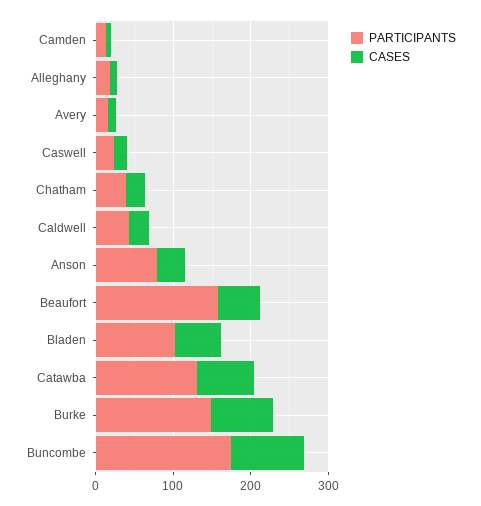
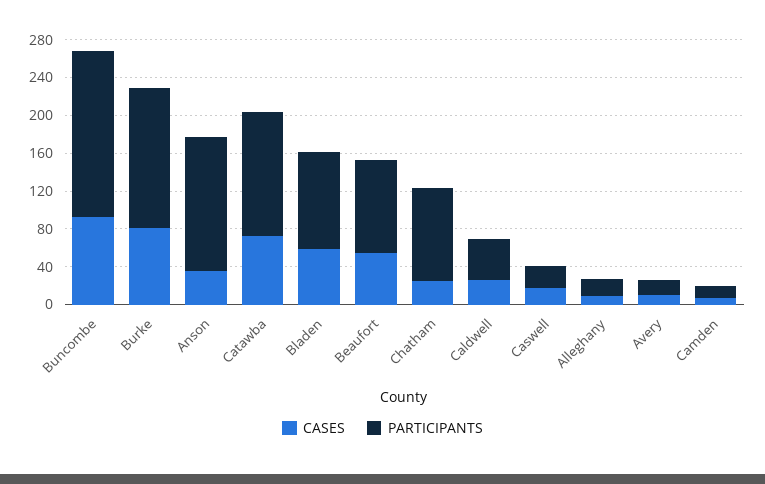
  {
    "PARTICIPANTS": {
      "Camden": 10,
      "Alleghany": 20,
      "Avery": 20,
      "Caswell": 20,
-     "Chatham": 40,
+     "Chatham": 100,
      "Caldwell": 40,
-     "Anson": 80,
+     "Anson": 140,
-     "Beaufort": 160,
+     "Beaufort": 100,
      "Bladen": 100,
      "Catawba": 130,
      "Burke": 150,
      "Buncombe": 180
    },
    "CASES": {
      "Camden": 10,
      "Alleghany": 10,
      "Avery": 10,
      "Caswell": 20,
      "Chatham": 30,
      "Caldwell": 30,
      "Anson": 40,
      "Beaufort": 50,
      "Bladen": 60,
      "Catawba": 70,
      "Burke": 80,
      "Buncombe": 90
    }
  }

